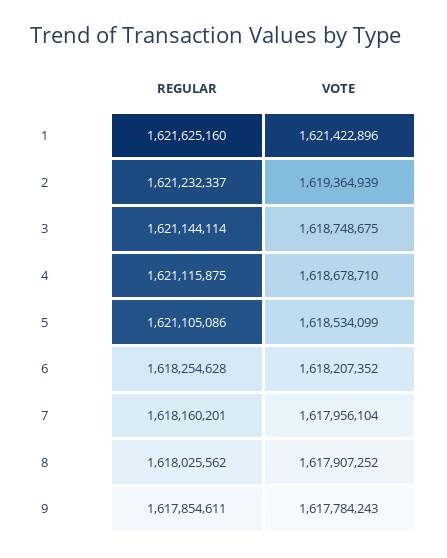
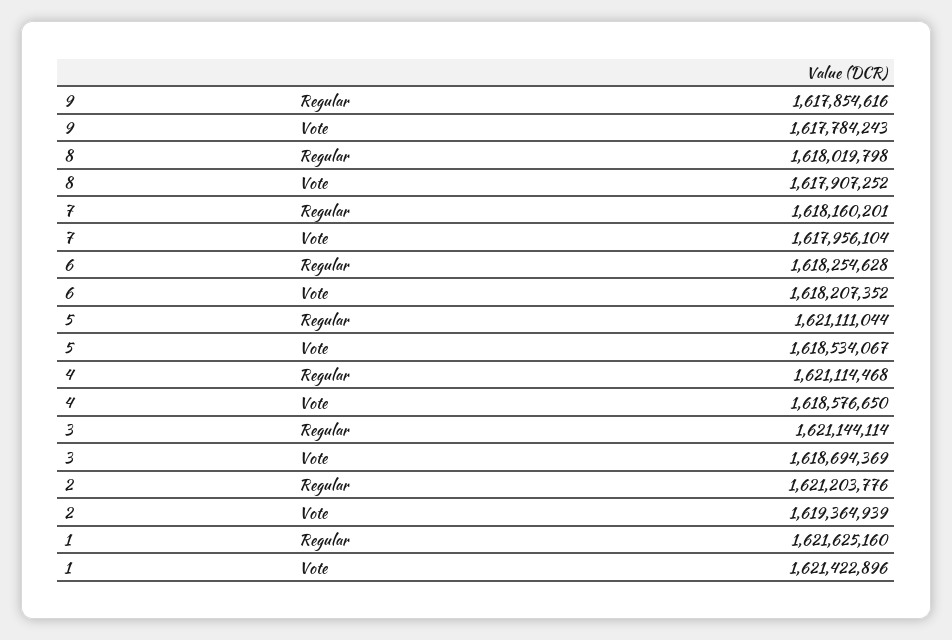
  {
    "REGULAR": {
      "1": 1621625160,
-     "2": 1621232337,
+     "2": 1621203776,
      "3": 1621144114,
-     "4": 1621115875,
+     "4": 1621114468,
-     "5": 1621105086,
+     "5": 1621111044,
      "6": 1618254628,
      "7": 1618160201,
-     "8": 1618025562,
+     "8": 1618019798,
-     "9": 1617854611
+     "9": 1617854616
    },
    "VOTE": {
      "1": 1621422896,
      "2": 1619364939,
-     "3": 1618748675,
+     "3": 1618694369,
-     "4": 1618678710,
+     "4": 1618576650,
-     "5": 1618534099,
+     "5": 1618534067,
      "6": 1618207352,
      "7": 1617956104,
      "8": 1617907252,
      "9": 1617784243
    }
  }

